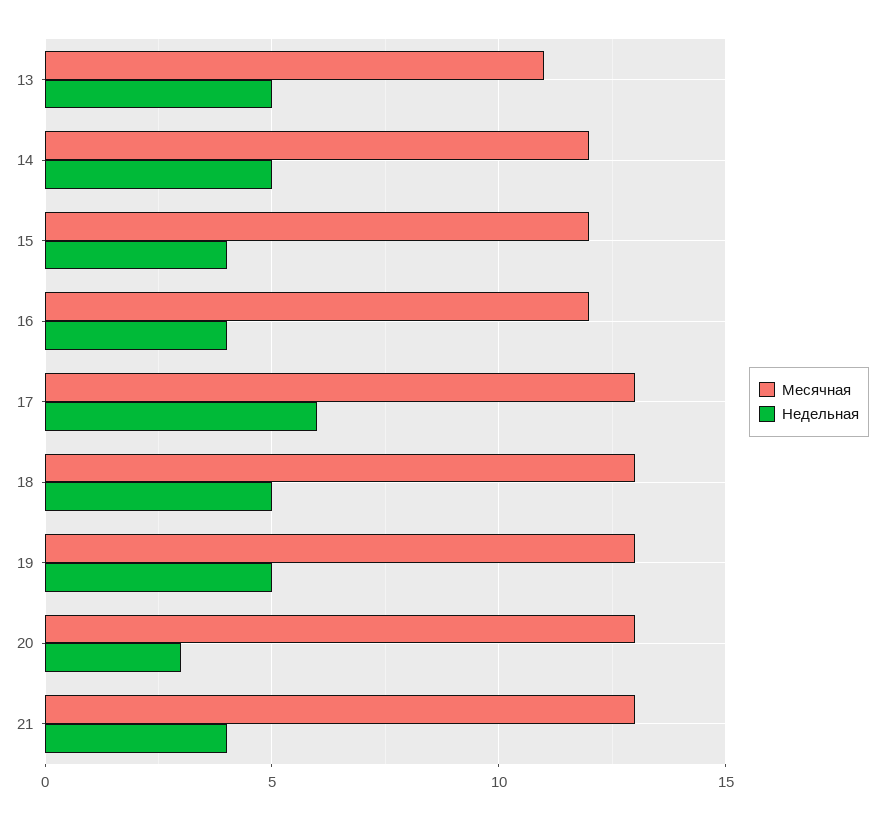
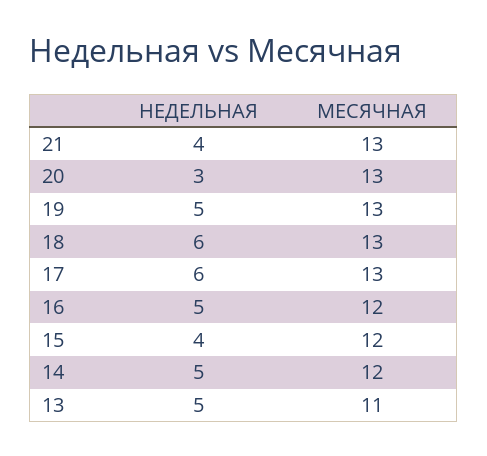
  {
    "Месячная": {
      "13": 11,
      "14": 12,
      "15": 12,
      "16": 12,
      "17": 13,
      "18": 13,
      "19": 13,
      "20": 13,
      "21": 13
    },
    "Недельная": {
      "13": 5,
      "14": 5,
      "15": 4,
-     "16": 4,
+     "16": 5,
      "17": 6,
-     "18": 5,
+     "18": 6,
      "19": 5,
      "20": 3,
      "21": 4
    }
  }

